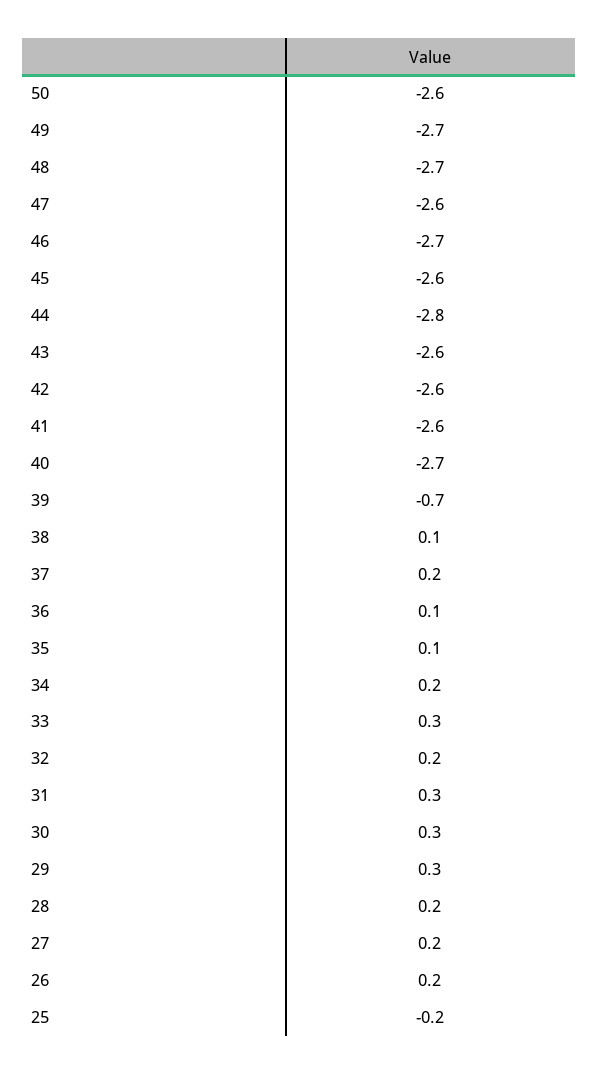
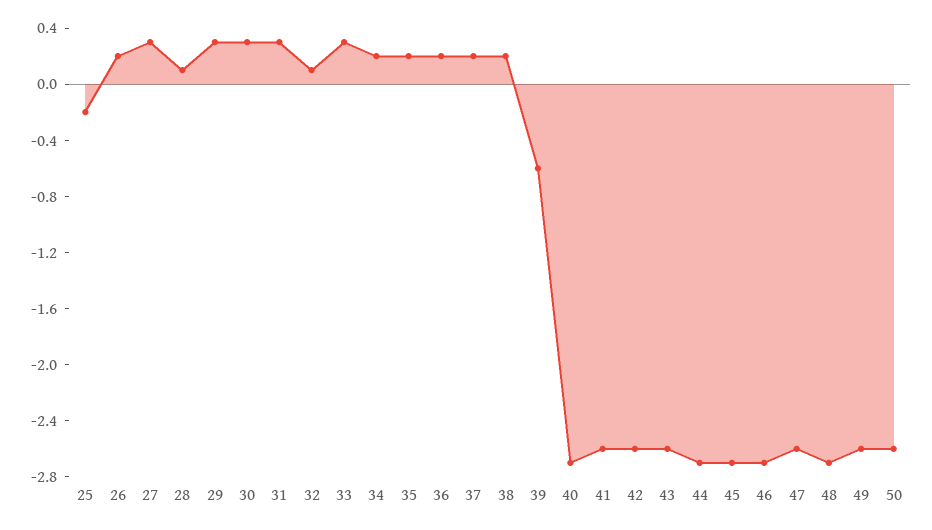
  {
    "50": -2.6,
-   "49": -2.7,
+   "49": -2.6,
    "48": -2.7,
    "47": -2.6,
    "46": -2.7,
-   "45": -2.6,
+   "45": -2.7,
-   "44": -2.8,
+   "44": -2.7,
    "43": -2.6,
    "42": -2.6,
    "41": -2.6,
    "40": -2.7,
-   "39": -0.7,
+   "39": -0.6,
-   "38": 0.1,
+   "38": 0.2,
    "37": 0.2,
-   "36": 0.1,
+   "36": 0.2,
-   "35": 0.1,
+   "35": 0.2,
    "34": 0.2,
    "33": 0.3,
-   "32": 0.2,
+   "32": 0.1,
    "31": 0.3,
    "30": 0.3,
    "29": 0.3,
-   "28": 0.2,
+   "28": 0.1,
-   "27": 0.2,
+   "27": 0.3,
    "26": 0.2,
    "25": -0.2
  }

